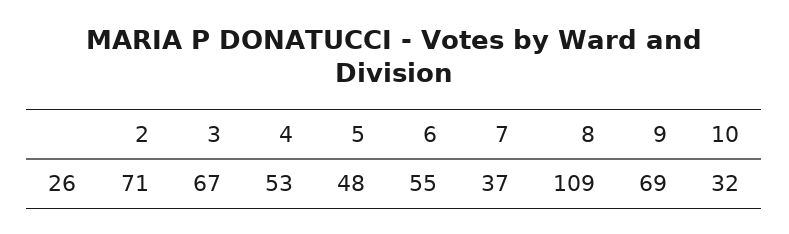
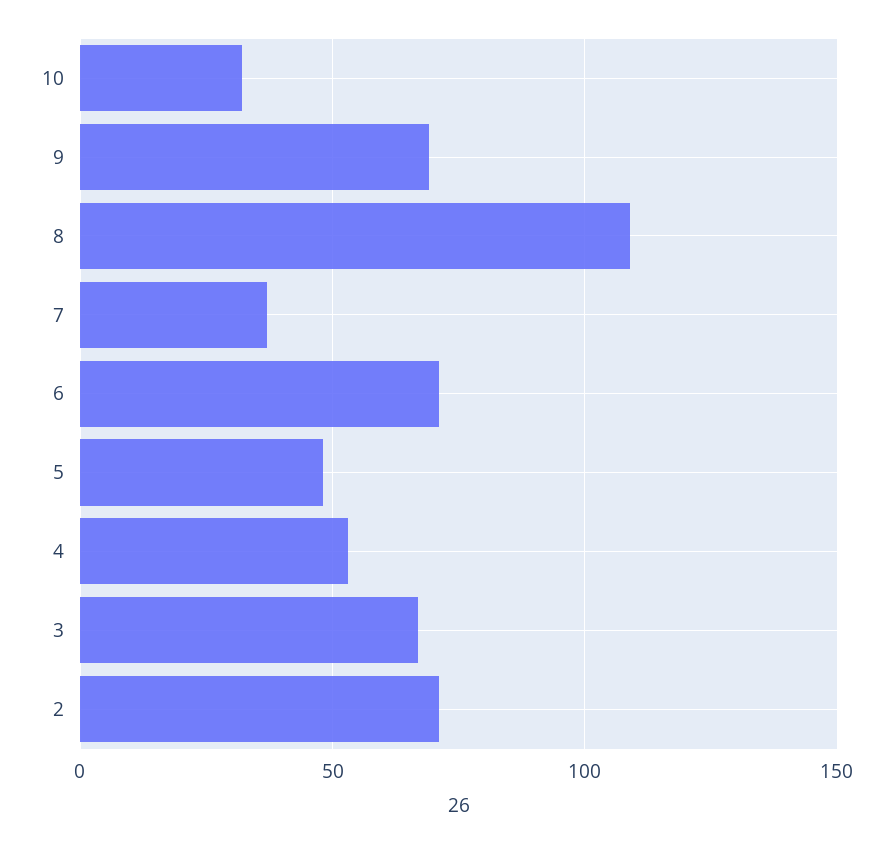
  {
    "2": 71,
    "3": 67,
    "4": 53,
    "5": 48,
-   "6": 55,
+   "6": 70,
    "7": 37,
    "8": 109,
    "9": 69,
    "10": 32
  }

